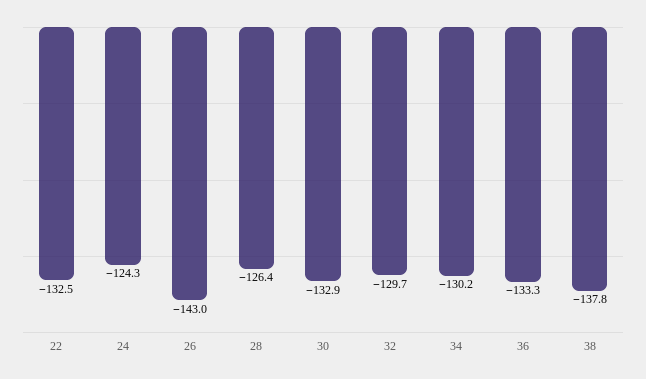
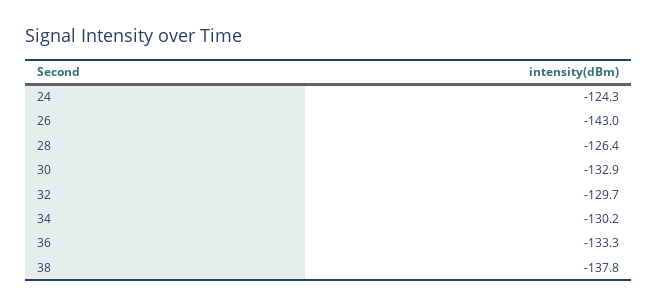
  {
-   "22": -132.5,
    "24": -124.3,
    "26": -143,
    "28": -126.4,
    "30": -132.9,
    "32": -129.7,
    "34": -130.2,
    "36": -133.3,
    "38": -137.8
  }

